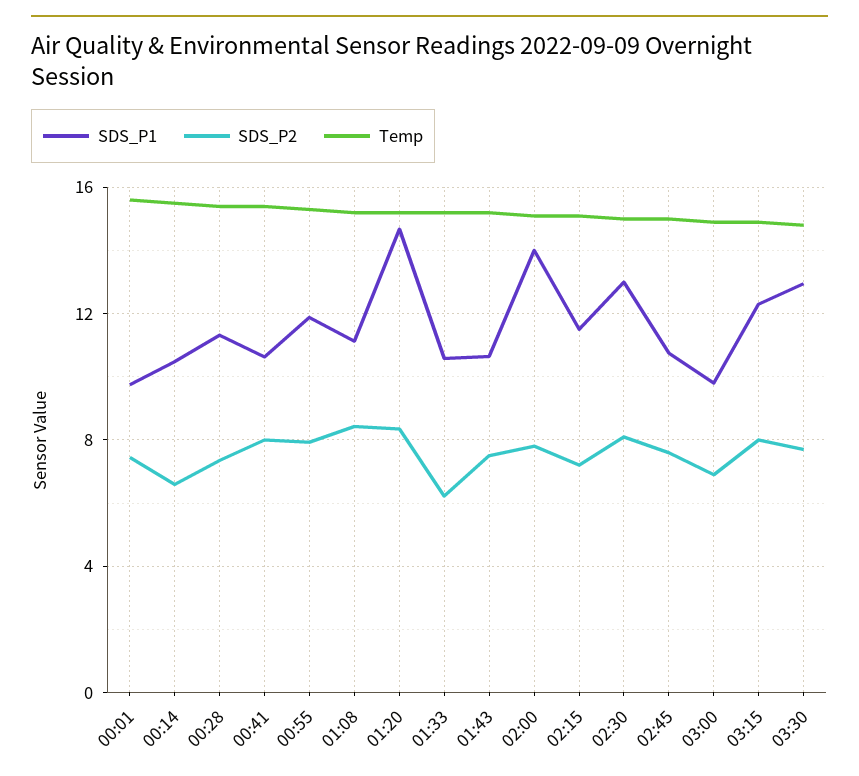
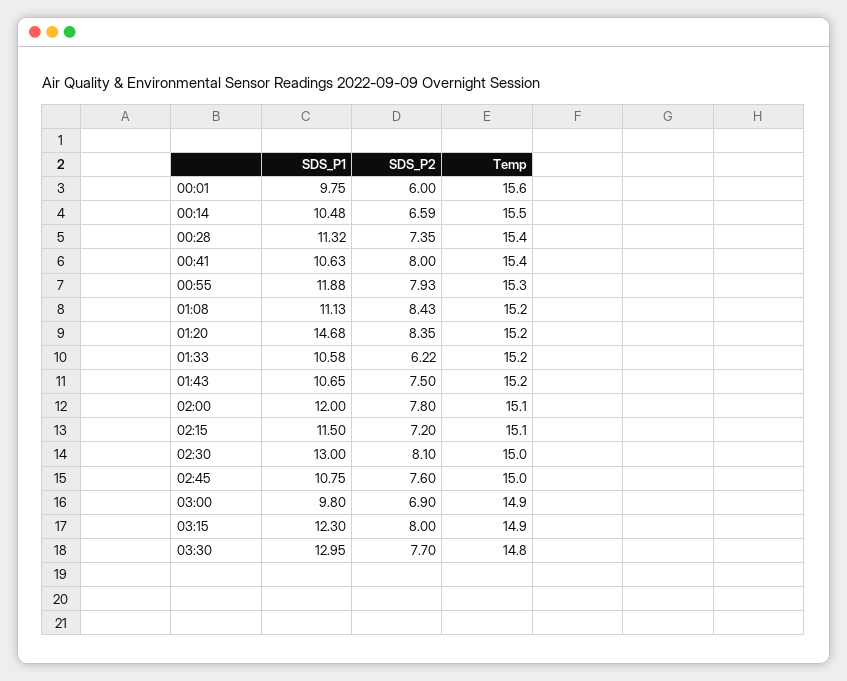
  {
    "SDS_P1": {
      "00:01": 9.75,
      "00:14": 10.48,
      "00:28": 11.32,
      "00:41": 10.63,
      "00:55": 11.88,
      "01:08": 11.13,
      "01:20": 14.68,
      "01:33": 10.58,
      "01:43": 10.65,
-     "02:00": 14,
+     "02:00": 12,
      "02:15": 11.5,
      "02:30": 13,
      "02:45": 10.75,
      "03:00": 9.8,
      "03:15": 12.3,
      "03:30": 12.95
    },
    "SDS_P2": {
-     "00:01": 7.5,
+     "00:01": 6,
      "00:14": 6.59,
      "00:28": 7.35,
      "00:41": 8,
      "00:55": 7.93,
      "01:08": 8.43,
      "01:20": 8.35,
      "01:33": 6.22,
      "01:43": 7.5,
      "02:00": 7.8,
      "02:15": 7.2,
      "02:30": 8.1,
      "02:45": 7.6,
      "03:00": 6.9,
      "03:15": 8,
      "03:30": 7.7
    },
    "Temp": {
      "00:01": 15.6,
      "00:14": 15.5,
      "00:28": 15.4,
      "00:41": 15.4,
      "00:55": 15.3,
      "01:08": 15.2,
      "01:20": 15.2,
      "01:33": 15.2,
      "01:43": 15.2,
      "02:00": 15.1,
      "02:15": 15.1,
      "02:30": 15,
      "02:45": 15,
      "03:00": 14.9,
      "03:15": 14.9,
      "03:30": 14.8
    }
  }

